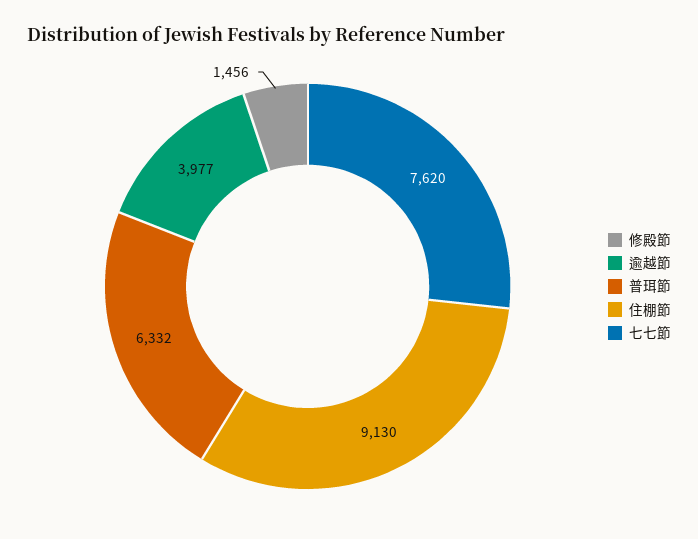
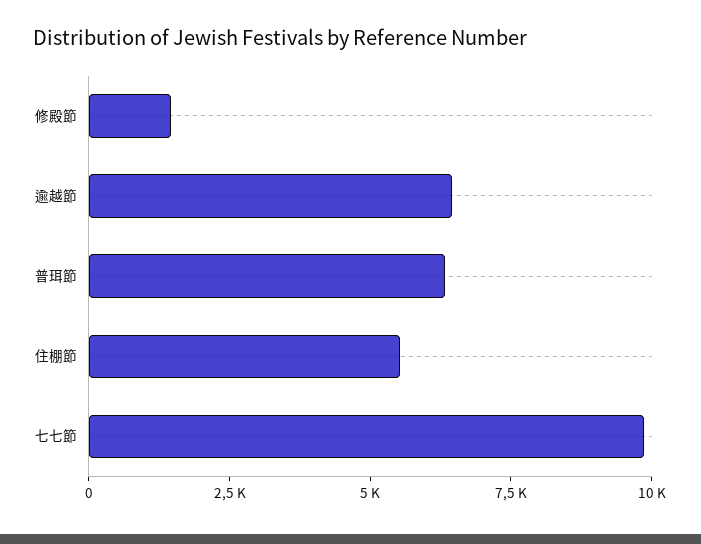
  {
    "修殿節": 1456,
-   "逾越節": 3977,
+   "逾越節": 6500,
    "普珥節": 6332,
-   "住棚節": 9130,
+   "住棚節": 5500,
-   "七七節": 7620
+   "七七節": 10000
  }

